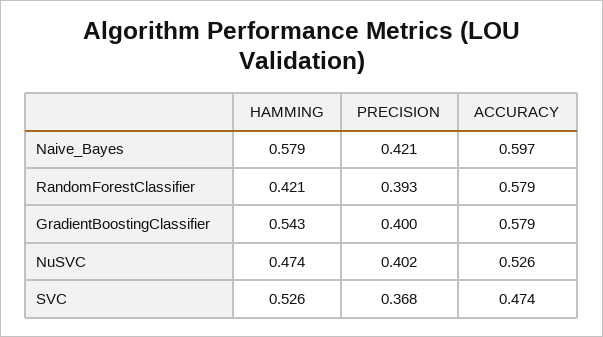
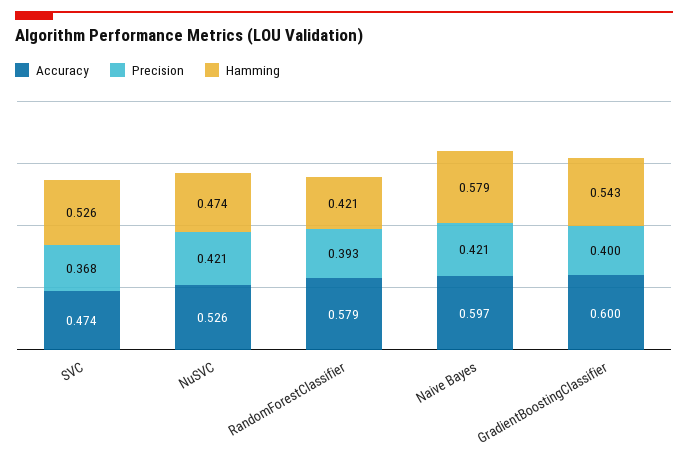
  {
    "HAMMING": {
      "Naive_Bayes": 0.579,
      "RandomForestClassifier": 0.421,
      "GradientBoostingClassifier": 0.543,
      "NuSVC": 0.474,
      "SVC": 0.526
    },
    "PRECISION": {
      "Naive_Bayes": 0.421,
      "RandomForestClassifier": 0.393,
      "GradientBoostingClassifier": 0.4,
-     "NuSVC": 0.402,
+     "NuSVC": 0.421,
      "SVC": 0.368
    },
    "ACCURACY": {
      "Naive_Bayes": 0.597,
      "RandomForestClassifier": 0.579,
-     "GradientBoostingClassifier": 0.579,
+     "GradientBoostingClassifier": 0.6,
      "NuSVC": 0.526,
      "SVC": 0.474
    }
  }

